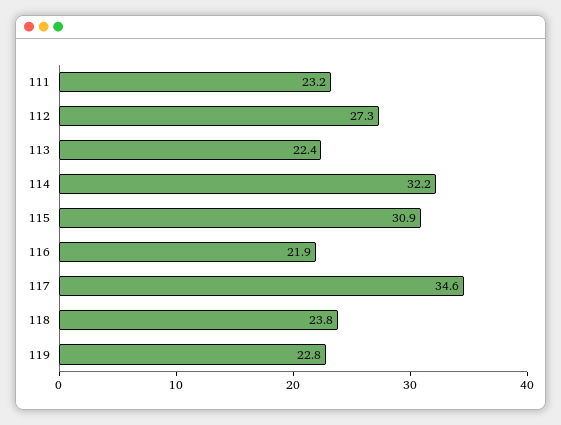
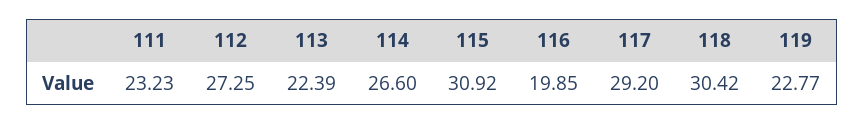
  {
    "111": 23.23,
    "112": 27.25,
    "113": 22.39,
-   "114": 32.2,
+   "114": 26.6,
    "115": 30.92,
-   "116": 21.9,
+   "116": 19.85,
-   "117": 34.6,
+   "117": 29.2,
-   "118": 23.8,
+   "118": 30.42,
    "119": 22.77
  }

